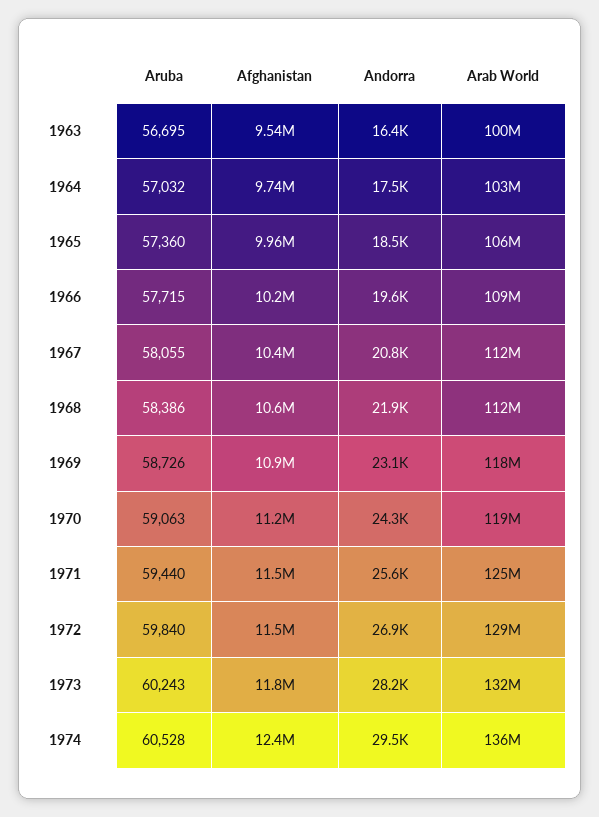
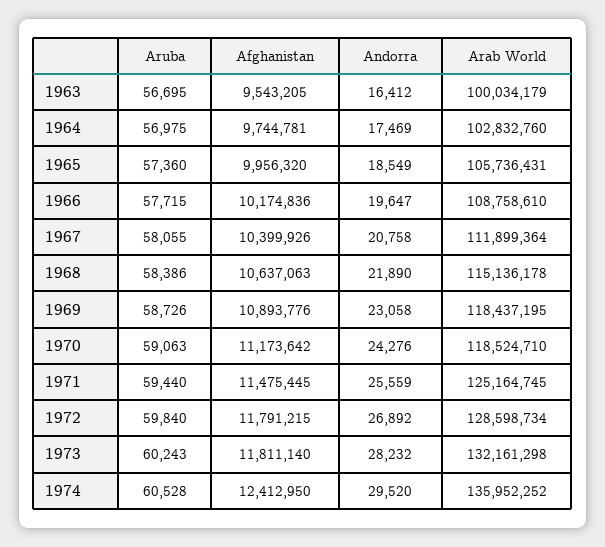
  {
    "Aruba": {
      "1963": 56695,
-     "1964": 57032,
+     "1964": 56975,
      "1965": 57360,
      "1966": 57715,
      "1967": 58055,
      "1968": 58386,
      "1969": 58726,
      "1970": 59063,
      "1971": 59440,
      "1972": 59840,
      "1973": 60243,
      "1974": 60528
    },
    "Afghanistan": {
      "1963": 9543205,
      "1964": 9744781,
      "1965": 9956320,
      "1966": 10174836,
      "1967": 10399926,
      "1968": 10637063,
      "1969": 10893776,
      "1970": 11173642,
      "1971": 11475445,
-     "1972": 11500000,
+     "1972": 11791215,
      "1973": 11811140,
      "1974": 12412950
    },
    "Andorra": {
      "1963": 16412,
      "1964": 17469,
      "1965": 18549,
      "1966": 19647,
      "1967": 20758,
      "1968": 21890,
      "1969": 23058,
      "1970": 24276,
      "1971": 25559,
      "1972": 26892,
      "1973": 28232,
      "1974": 29520
    },
    "Arab World": {
      "1963": 100034179,
      "1964": 102832760,
      "1965": 105736431,
      "1966": 108758610,
      "1967": 111899364,
-     "1968": 112000000,
+     "1968": 115136178,
      "1969": 118437195,
      "1970": 118524710,
      "1971": 125164745,
      "1972": 128598734,
      "1973": 132161298,
      "1974": 135952252
    }
  }

